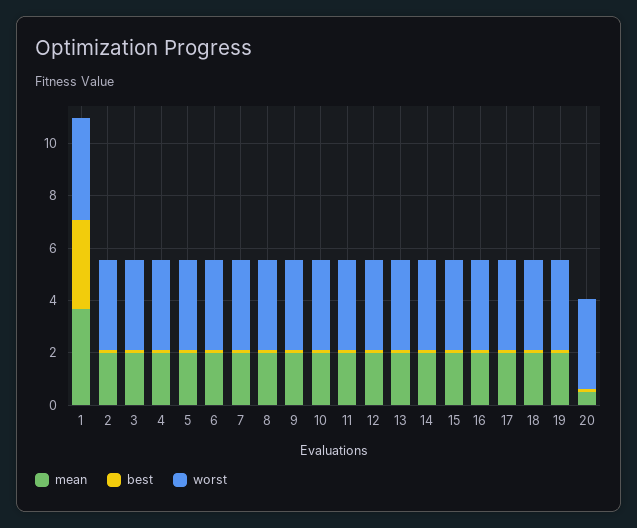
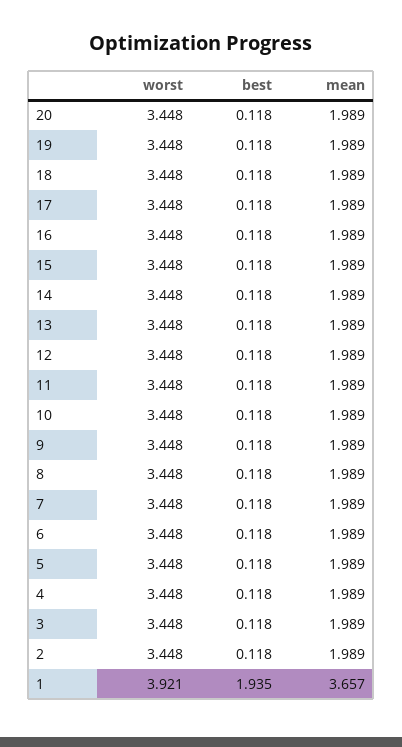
  {
    "mean": {
      "1": 3.657,
      "2": 1.989,
      "3": 1.989,
      "4": 1.989,
      "5": 1.989,
      "6": 1.989,
      "7": 1.989,
      "8": 1.989,
      "9": 1.989,
      "10": 1.989,
      "11": 1.989,
      "12": 1.989,
      "13": 1.989,
      "14": 1.989,
      "15": 1.989,
      "16": 1.989,
      "17": 1.989,
      "18": 1.989,
      "19": 1.989,
-     "20": 0.5
+     "20": 1.989
    },
    "best": {
-     "1": 3.5,
+     "1": 1.935,
      "2": 0.118,
      "3": 0.118,
      "4": 0.118,
      "5": 0.118,
      "6": 0.118,
      "7": 0.118,
      "8": 0.118,
      "9": 0.118,
      "10": 0.118,
      "11": 0.118,
      "12": 0.118,
      "13": 0.118,
      "14": 0.118,
      "15": 0.118,
      "16": 0.118,
      "17": 0.118,
      "18": 0.118,
      "19": 0.118,
      "20": 0.118
    },
    "worst": {
      "1": 3.921,
      "2": 3.448,
      "3": 3.448,
      "4": 3.448,
      "5": 3.448,
      "6": 3.448,
      "7": 3.448,
      "8": 3.448,
      "9": 3.448,
      "10": 3.448,
      "11": 3.448,
      "12": 3.448,
      "13": 3.448,
      "14": 3.448,
      "15": 3.448,
      "16": 3.448,
      "17": 3.448,
      "18": 3.448,
      "19": 3.448,
      "20": 3.448
    }
  }

